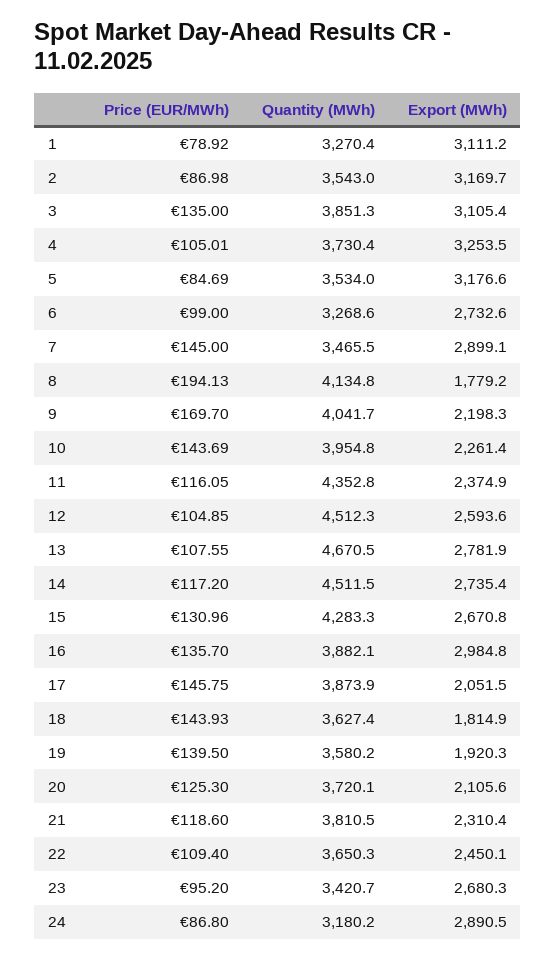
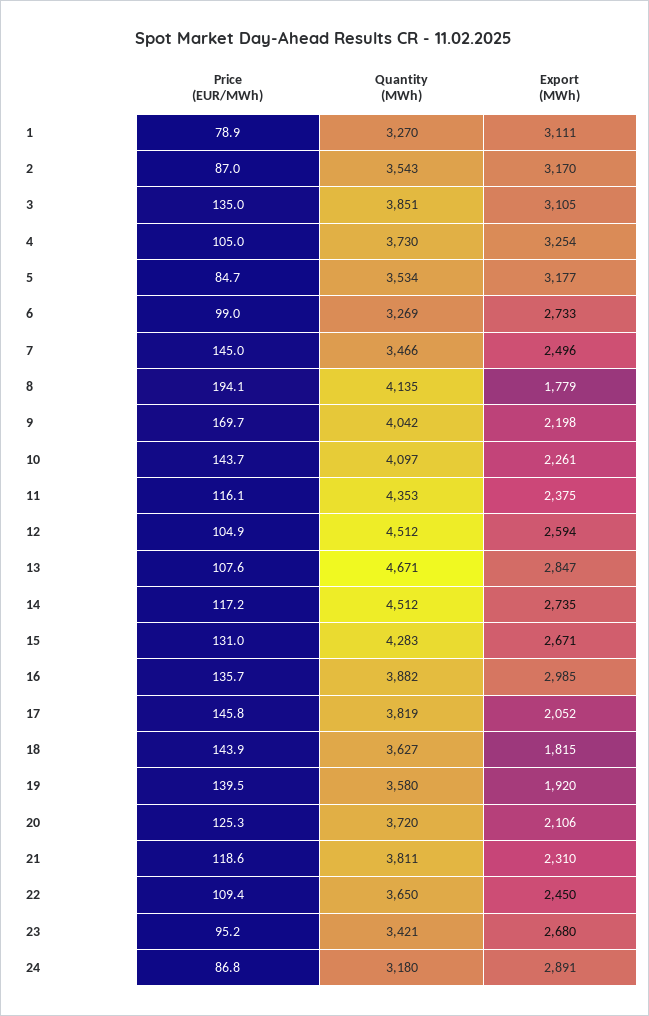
  {
    "Price (EUR/MWh)": {
      "1": 78.92,
      "2": 86.98,
      "3": 135,
      "4": 105.01,
      "5": 84.69,
      "6": 99,
      "7": 145,
      "8": 194.13,
      "9": 169.7,
      "10": 143.69,
      "11": 116.05,
      "12": 104.85,
      "13": 107.55,
      "14": 117.2,
      "15": 130.96,
      "16": 135.7,
      "17": 145.75,
      "18": 143.93,
      "19": 139.5,
      "20": 125.3,
      "21": 118.6,
      "22": 109.4,
      "23": 95.2,
      "24": 86.8
    },
    "Quantity (MWh)": {
      "1": 3270.4,
      "2": 3543,
      "3": 3851.3,
      "4": 3730.4,
      "5": 3534,
      "6": 3268.6,
      "7": 3465.5,
      "8": 4134.8,
      "9": 4041.7,
-     "10": 3954.8,
+     "10": 4097,
      "11": 4352.8,
      "12": 4512.3,
      "13": 4670.5,
      "14": 4511.5,
      "15": 4283.3,
      "16": 3882.1,
-     "17": 3873.9,
+     "17": 3819,
      "18": 3627.4,
      "19": 3580.2,
      "20": 3720.1,
      "21": 3810.5,
      "22": 3650.3,
      "23": 3420.7,
      "24": 3180.2
    },
    "Export (MWh)": {
      "1": 3111.2,
      "2": 3169.7,
      "3": 3105.4,
      "4": 3253.5,
      "5": 3176.6,
      "6": 2732.6,
-     "7": 2899.1,
+     "7": 2496,
      "8": 1779.2,
      "9": 2198.3,
      "10": 2261.4,
      "11": 2374.9,
      "12": 2593.6,
-     "13": 2781.9,
+     "13": 2847,
      "14": 2735.4,
      "15": 2670.8,
      "16": 2984.8,
      "17": 2051.5,
      "18": 1814.9,
      "19": 1920.3,
      "20": 2105.6,
      "21": 2310.4,
      "22": 2450.1,
      "23": 2680.3,
      "24": 2890.5
    }
  }

